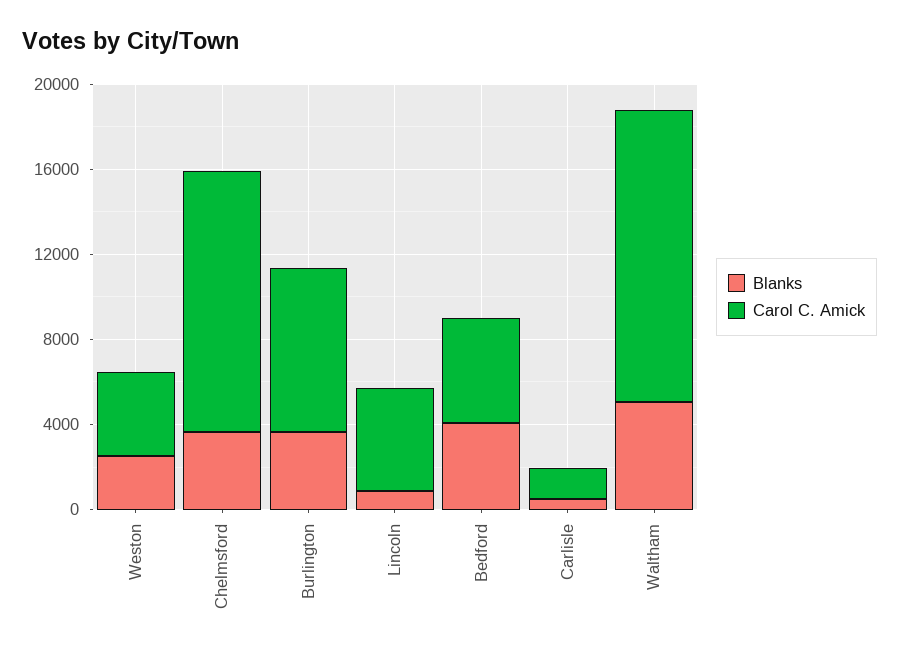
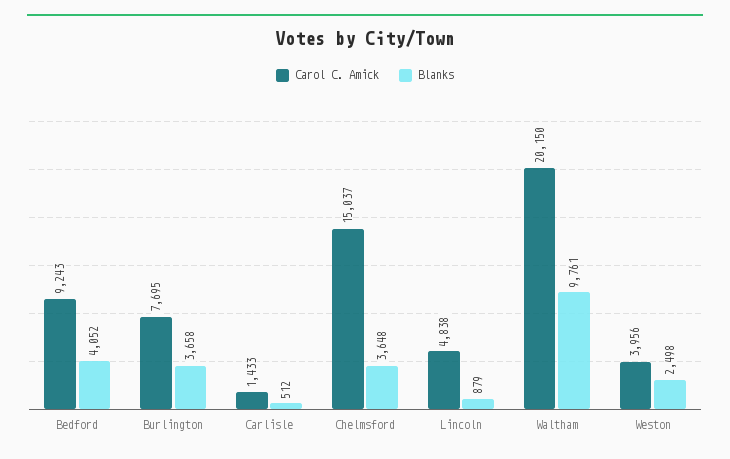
  {
    "Blanks": {
      "Weston": 2498,
      "Chelmsford": 3648,
      "Burlington": 3658,
      "Lincoln": 879,
      "Bedford": 4052,
      "Carlisle": 512,
-     "Waltham": 5000
+     "Waltham": 9761
    },
    "Carol C. Amick": {
      "Weston": 3956,
-     "Chelmsford": 12000,
+     "Chelmsford": 15037,
      "Burlington": 7695,
      "Lincoln": 4838,
-     "Bedford": 5000,
+     "Bedford": 9243,
      "Carlisle": 1433,
-     "Waltham": 14000
+     "Waltham": 20150
    }
  }

